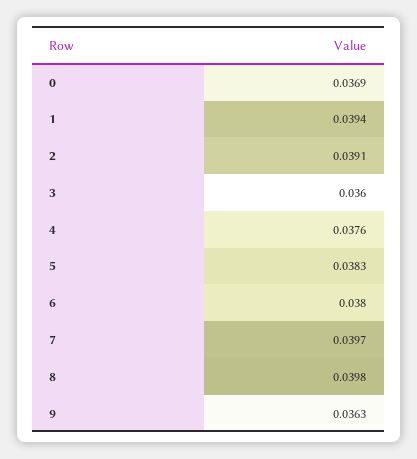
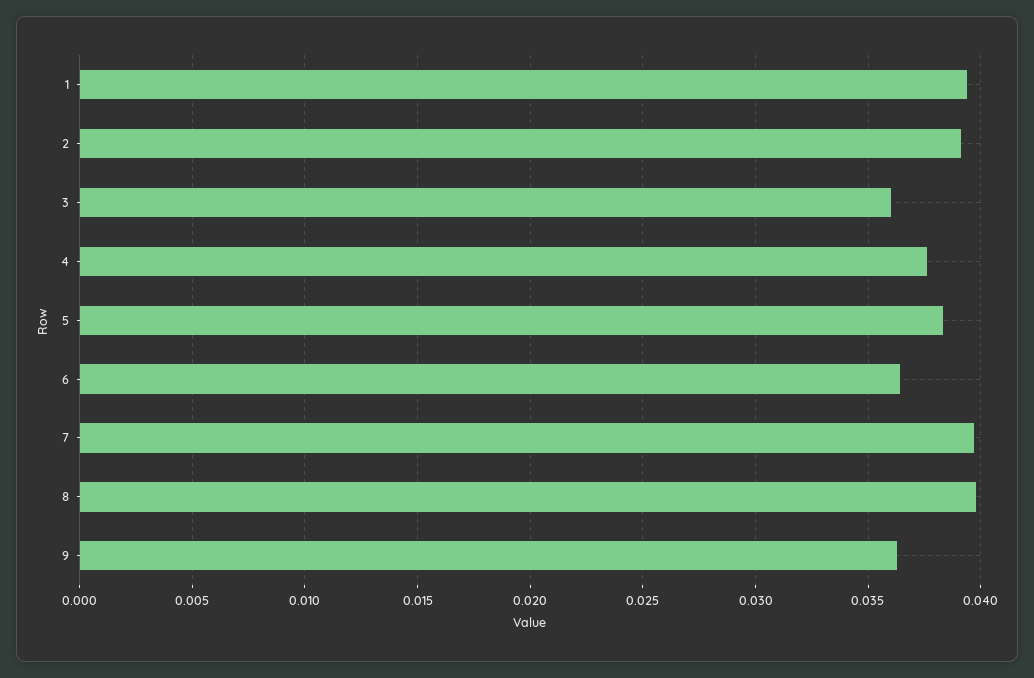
  {
-   "0": 0.0369,
    "1": 0.0394,
    "2": 0.0391,
    "3": 0.036,
    "4": 0.0376,
    "5": 0.0383,
-   "6": 0.038,
+   "6": 0.0365,
    "7": 0.0397,
    "8": 0.0398,
    "9": 0.0363
  }

